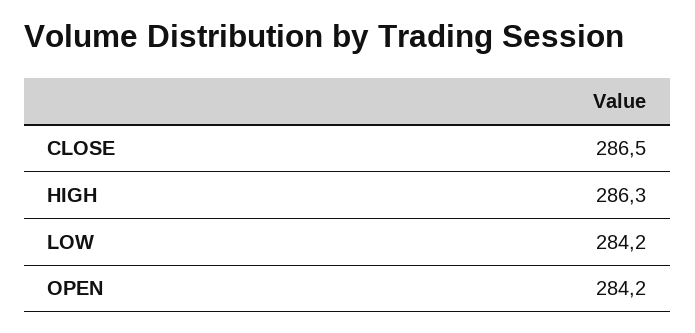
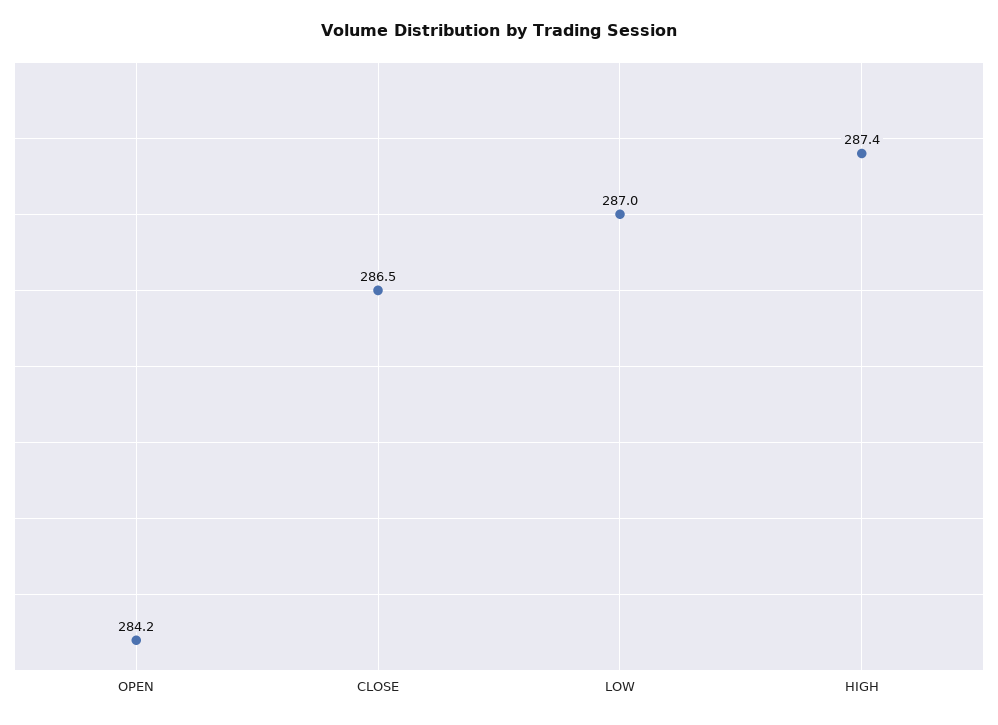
  {
    "CLOSE": 286.5,
-   "HIGH": 286.3,
+   "HIGH": 287.4,
-   "LOW": 284.2,
+   "LOW": 287,
    "OPEN": 284.2
  }

